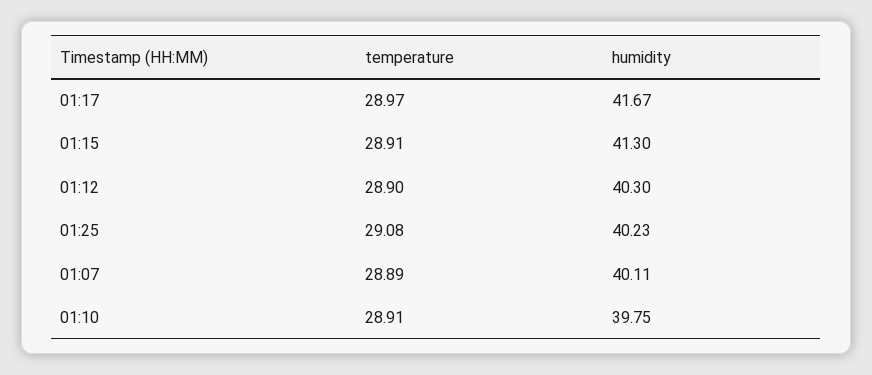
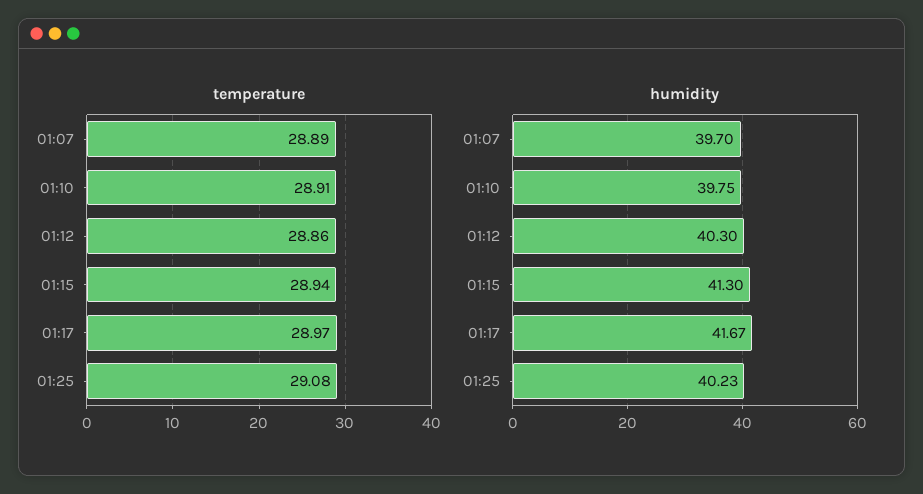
  {
    "temperature": {
      "01:17": 28.97,
-     "01:15": 28.91,
+     "01:15": 28.94,
-     "01:12": 28.9,
+     "01:12": 28.86,
      "01:25": 29.08,
      "01:07": 28.89,
      "01:10": 28.91
    },
    "humidity": {
      "01:17": 41.67,
      "01:15": 41.3,
      "01:12": 40.3,
      "01:25": 40.23,
-     "01:07": 40.11,
+     "01:07": 39.7,
      "01:10": 39.75
    }
  }

